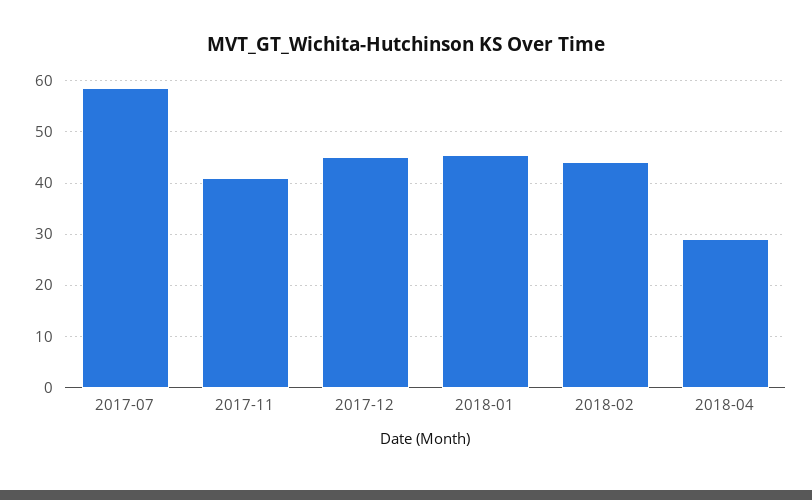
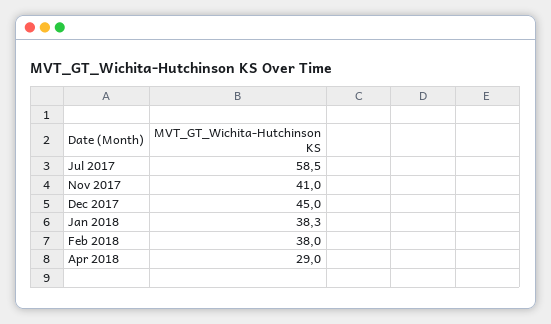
  {
    "2017-07": 58.5,
    "2017-11": 41,
    "2017-12": 45,
-   "2018-01": 46,
+   "2018-01": 38.3,
-   "2018-02": 44,
+   "2018-02": 38,
    "2018-04": 29
  }

